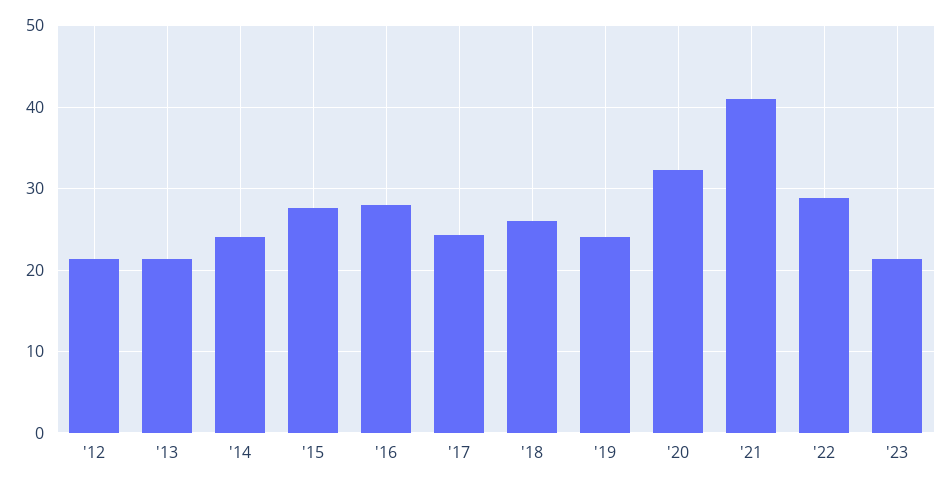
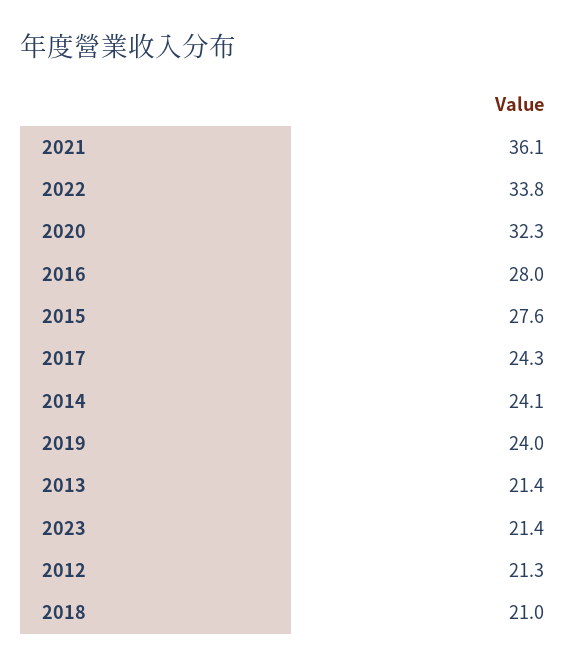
  {
    "'12": 21.3,
    "'13": 21.4,
    "'14": 24.1,
    "'15": 27.6,
    "'16": 28,
    "'17": 24.3,
-   "'18": 26,
+   "'18": 21,
    "'19": 24,
    "'20": 32.3,
-   "'21": 41,
+   "'21": 36.1,
-   "'22": 29,
+   "'22": 33.8,
    "'23": 21.4
  }

